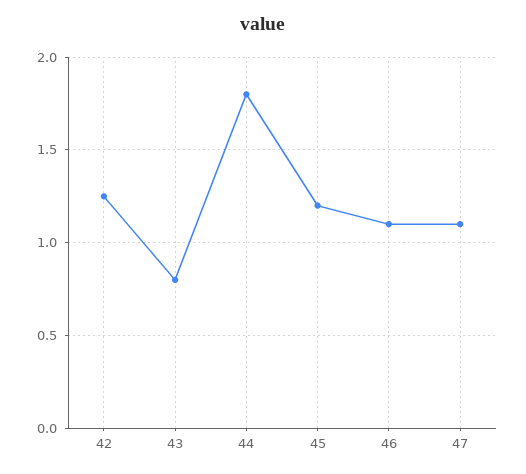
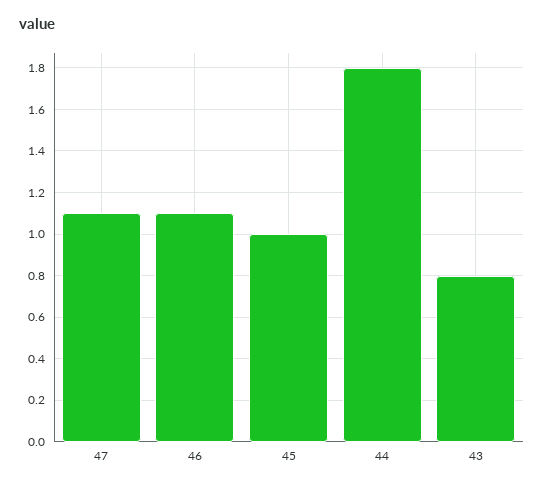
  {
-   "42": 1.25,
    "43": 0.8,
    "44": 1.8,
-   "45": 1.2,
+   "45": 1,
    "46": 1.1,
    "47": 1.1
  }

